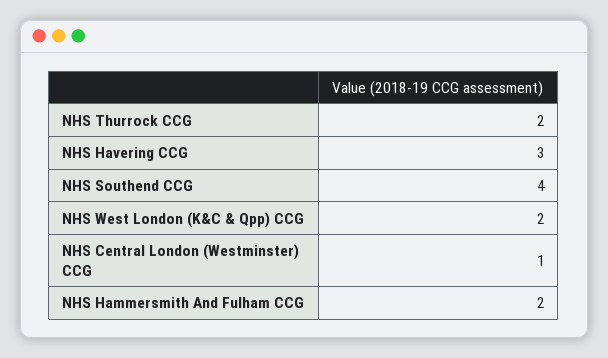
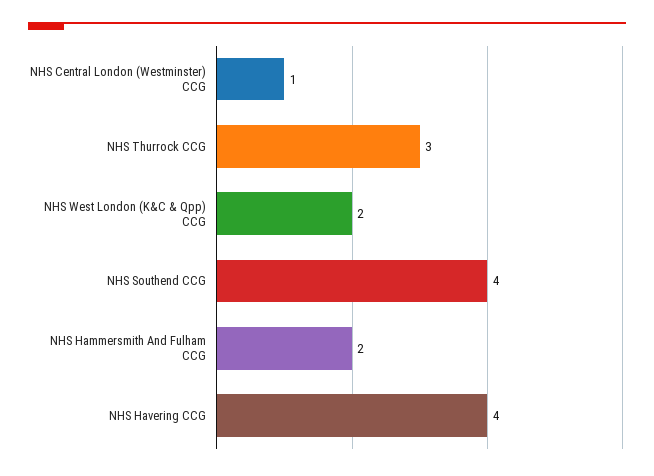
  {
-   "NHS Thurrock CCG": 2,
+   "NHS Thurrock CCG": 3,
-   "NHS Havering CCG": 3,
+   "NHS Havering CCG": 4,
    "NHS Southend CCG": 4,
    "NHS West London (K&C & Qpp) CCG": 2,
    "NHS Central London (Westminster) CCG": 1,
    "NHS Hammersmith And Fulham CCG": 2
  }

